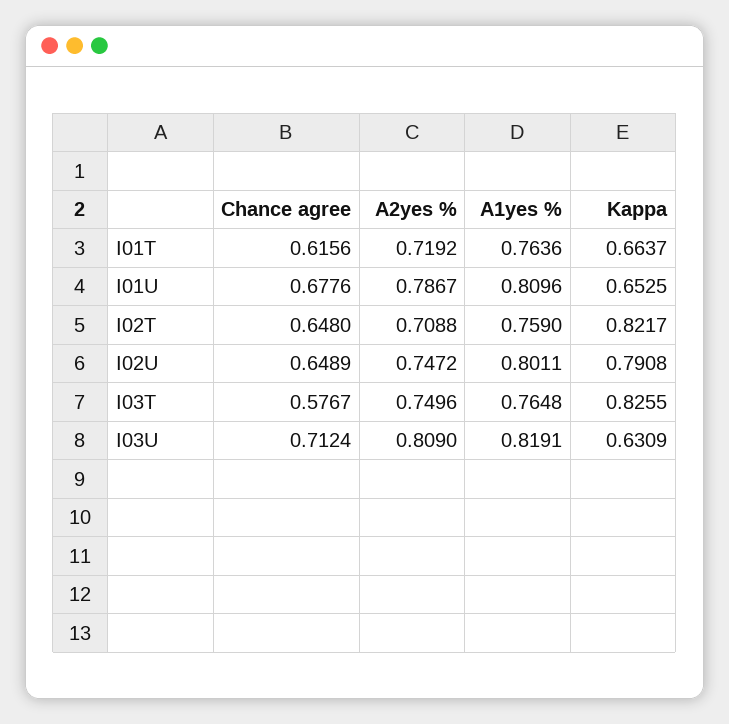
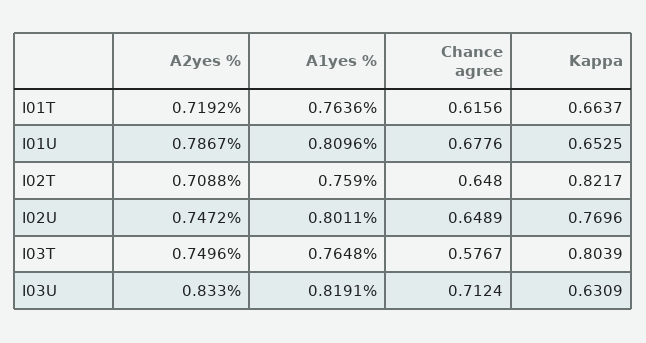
  {
    "Chance agree": {
      "I01T": 0.6156,
      "I01U": 0.6776,
      "I02T": 0.648,
      "I02U": 0.6489,
      "I03T": 0.5767,
      "I03U": 0.7124
    },
    "A2yes %": {
      "I01T": 0.7192,
      "I01U": 0.7867,
      "I02T": 0.7088,
      "I02U": 0.7472,
      "I03T": 0.7496,
-     "I03U": 0.809
+     "I03U": 0.833
    },
    "A1yes %": {
      "I01T": 0.7636,
      "I01U": 0.8096,
      "I02T": 0.759,
      "I02U": 0.8011,
      "I03T": 0.7648,
      "I03U": 0.8191
    },
    "Kappa": {
      "I01T": 0.6637,
      "I01U": 0.6525,
      "I02T": 0.8217,
-     "I02U": 0.7908,
+     "I02U": 0.7696,
-     "I03T": 0.8255,
+     "I03T": 0.8039,
      "I03U": 0.6309
    }
  }

